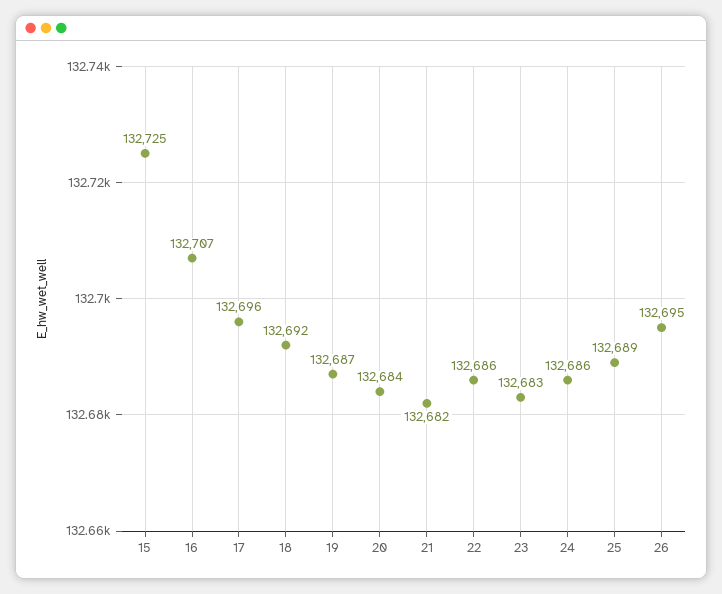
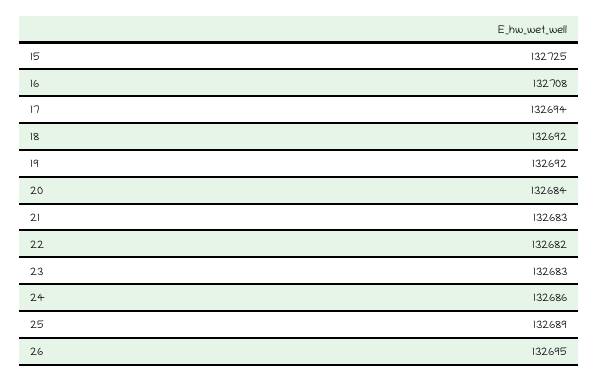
  {
    "15": 132725,
-   "16": 132707,
+   "16": 132708,
-   "17": 132696,
+   "17": 132694,
    "18": 132692,
-   "19": 132687,
+   "19": 132692,
    "20": 132684,
-   "21": 132682,
+   "21": 132683,
-   "22": 132686,
+   "22": 132682,
    "23": 132683,
    "24": 132686,
    "25": 132689,
    "26": 132695
  }

